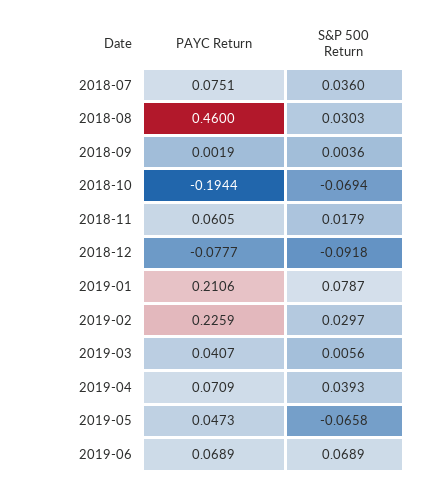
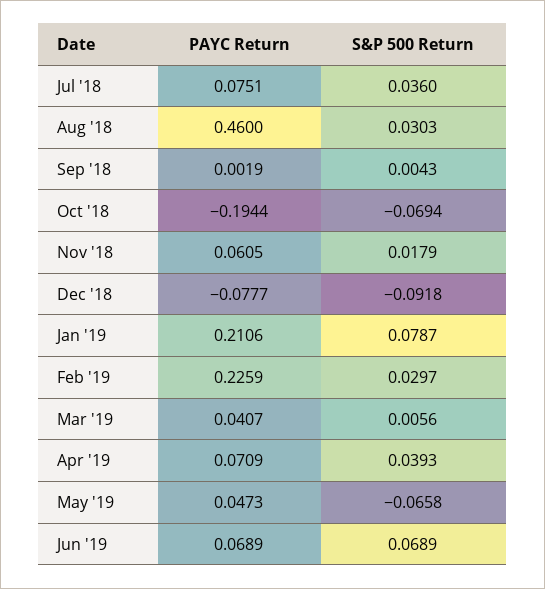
  {
    "PAYC Return": {
      "2018-07": 0.0751,
      "2018-08": 0.46,
      "2018-09": 0.0019,
      "2018-10": -0.1944,
      "2018-11": 0.0605,
      "2018-12": -0.0777,
      "2019-01": 0.2106,
      "2019-02": 0.2259,
      "2019-03": 0.0407,
      "2019-04": 0.0709,
      "2019-05": 0.0473,
      "2019-06": 0.0689
    },
    "S&P 500 Return": {
      "2018-07": 0.036,
      "2018-08": 0.0303,
-     "2018-09": 0.0036,
+     "2018-09": 0.0043,
      "2018-10": -0.0694,
      "2018-11": 0.0179,
      "2018-12": -0.0918,
      "2019-01": 0.0787,
      "2019-02": 0.0297,
      "2019-03": 0.0056,
      "2019-04": 0.0393,
      "2019-05": -0.0658,
      "2019-06": 0.0689
    }
  }

